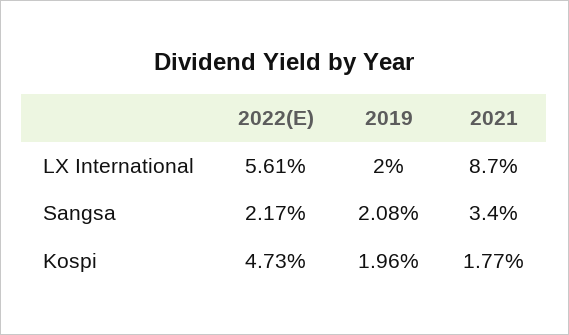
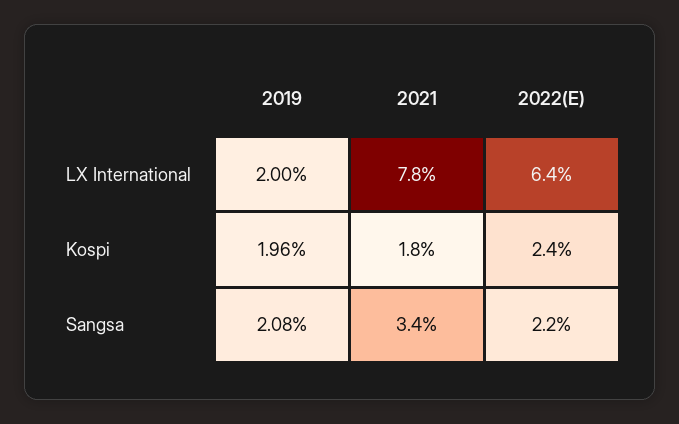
  {
    "2022(E)": {
-     "LX International": 5.61,
+     "LX International": 6.4,
      "Sangsa": 2.17,
-     "Kospi": 4.73
+     "Kospi": 2.4
    },
    "2019": {
      "LX International": 2,
      "Sangsa": 2.08,
      "Kospi": 1.96
    },
    "2021": {
-     "LX International": 8.7,
+     "LX International": 7.8,
      "Sangsa": 3.4,
      "Kospi": 1.77
    }
  }

